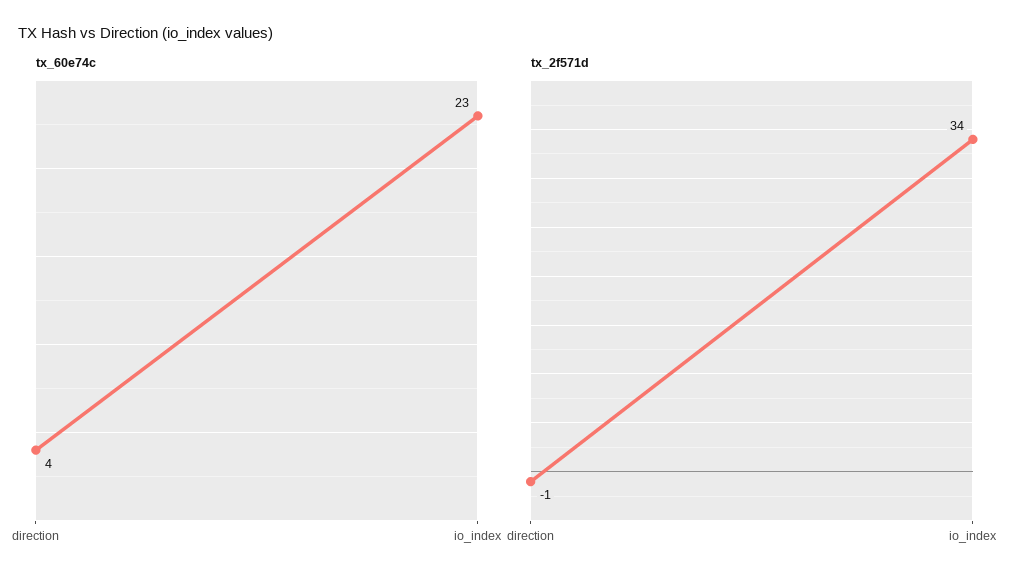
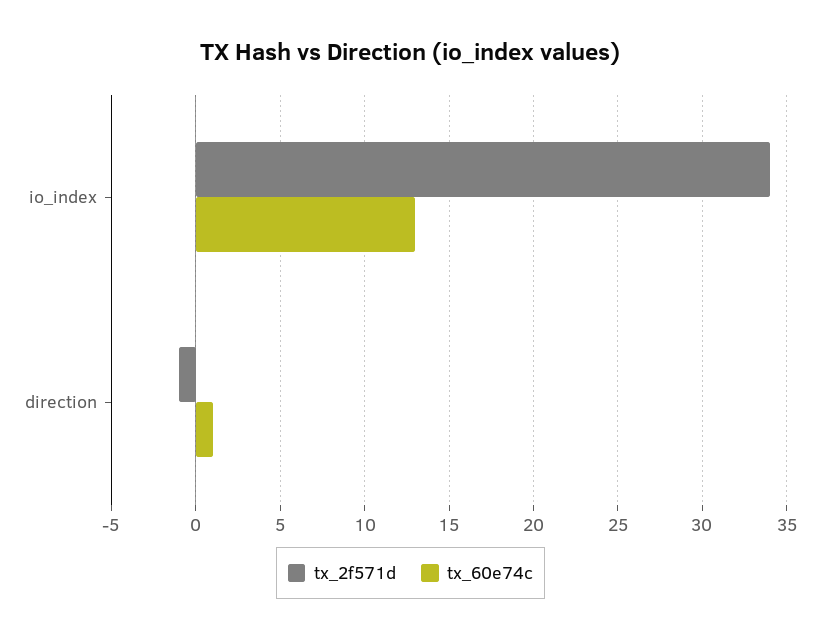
  {
    "tx_60e74c": {
-     "direction": 4,
+     "direction": 1,
-     "io_index": 23
+     "io_index": 13
    },
    "tx_2f571d": {
      "direction": -1,
      "io_index": 34
    }
  }

